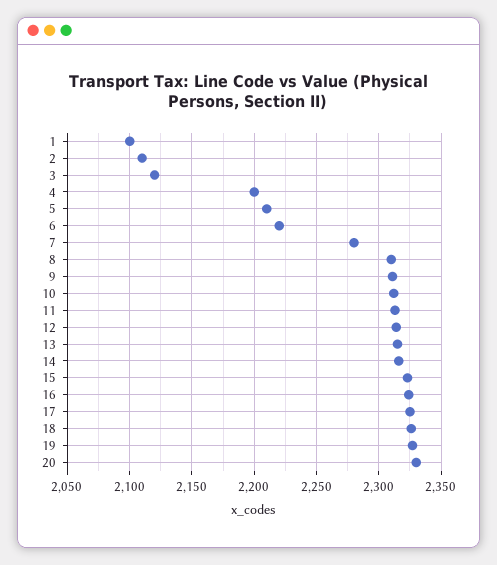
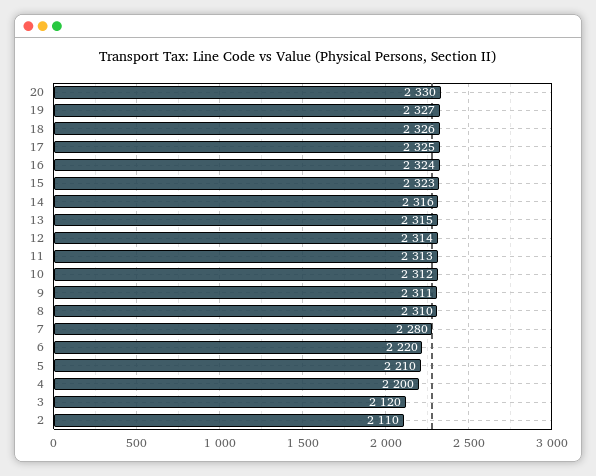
  {
-   "1": 2100,
    "2": 2110,
    "3": 2120,
    "4": 2200,
    "5": 2210,
    "6": 2220,
    "7": 2280,
    "8": 2310,
    "9": 2311,
    "10": 2312,
    "11": 2313,
    "12": 2314,
    "13": 2315,
    "14": 2316,
    "15": 2323,
    "16": 2324,
    "17": 2325,
    "18": 2326,
    "19": 2327,
    "20": 2330
  }

